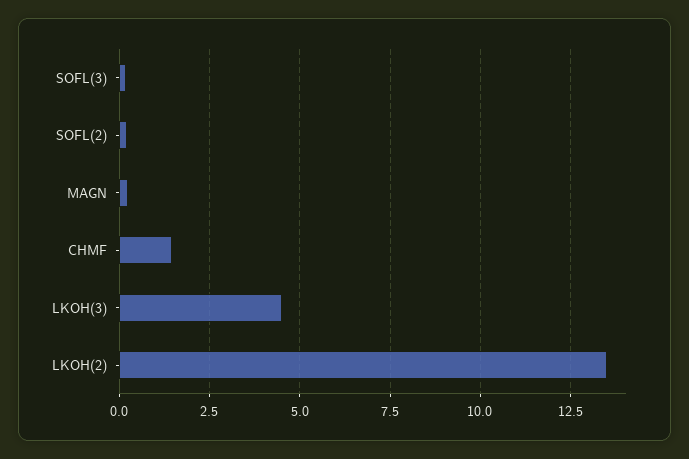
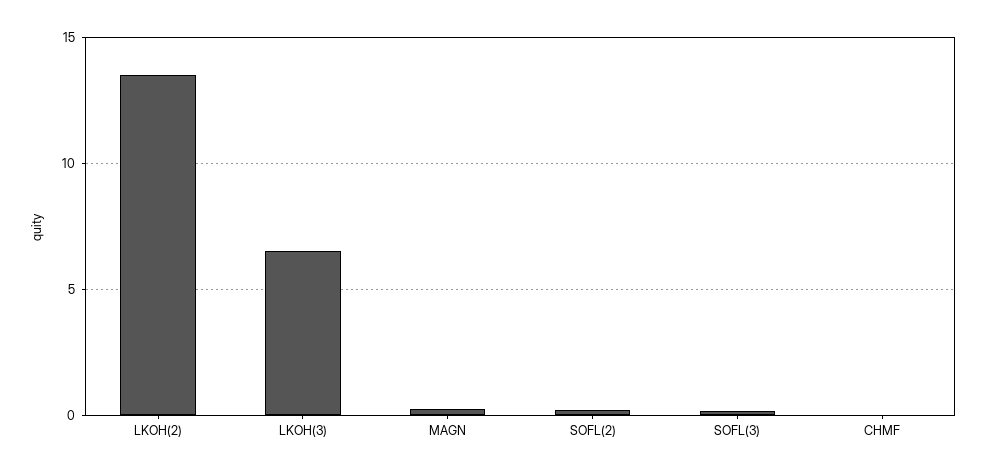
  {
    "SOFL(3)": 0.25,
    "SOFL(2)": 0.25,
    "MAGN": 0.25,
-   "CHMF": 1.5,
+   "CHMF": 0,
-   "LKOH(3)": 4.5,
+   "LKOH(3)": 6.5,
    "LKOH(2)": 13.5
  }

